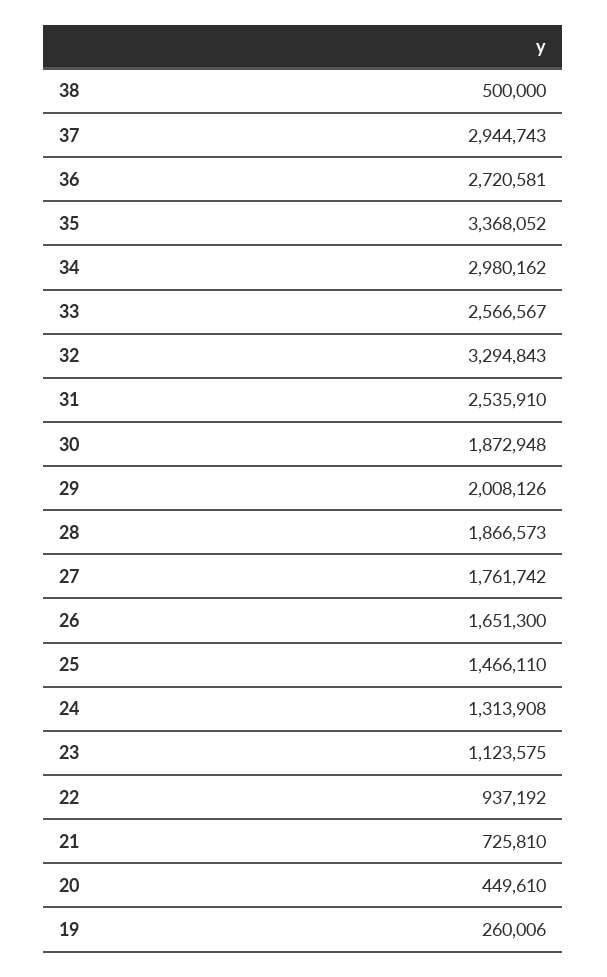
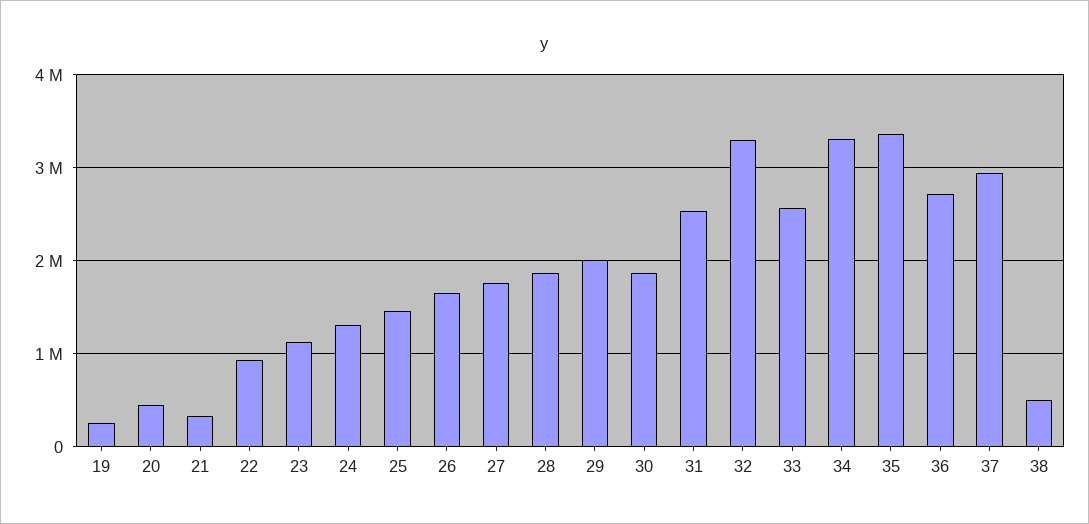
  {
    "38": 500000,
    "37": 2944743,
    "36": 2720581,
    "35": 3368052,
-   "34": 2980162,
+   "34": 3300000,
    "33": 2566567,
    "32": 3294843,
    "31": 2535910,
    "30": 1872948,
    "29": 2008126,
    "28": 1866573,
    "27": 1761742,
    "26": 1651300,
    "25": 1466110,
    "24": 1313908,
    "23": 1123575,
    "22": 937192,
-   "21": 725810,
+   "21": 300000,
    "20": 449610,
    "19": 260006
  }

